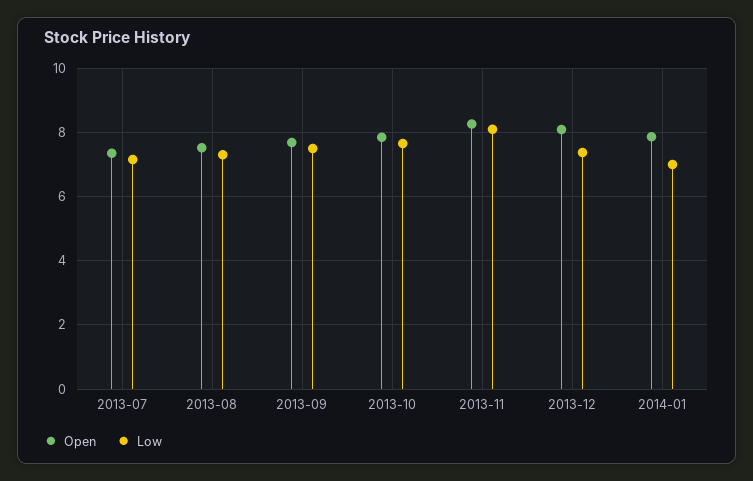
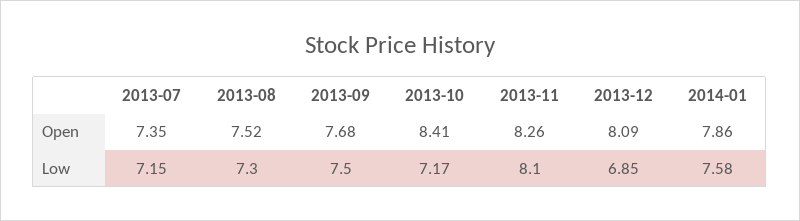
  {
    "Open": {
      "2013-07": 7.35,
      "2013-08": 7.52,
      "2013-09": 7.68,
-     "2013-10": 7.8,
+     "2013-10": 8.41,
      "2013-11": 8.26,
      "2013-12": 8.09,
      "2014-01": 7.86
    },
    "Low": {
      "2013-07": 7.15,
      "2013-08": 7.3,
      "2013-09": 7.5,
-     "2013-10": 7.6,
+     "2013-10": 7.17,
      "2013-11": 8.1,
-     "2013-12": 7.4,
+     "2013-12": 6.85,
-     "2014-01": 7
+     "2014-01": 7.58
    }
  }

